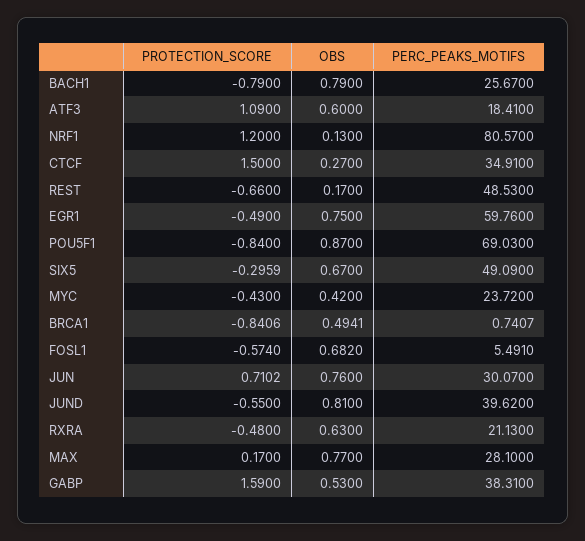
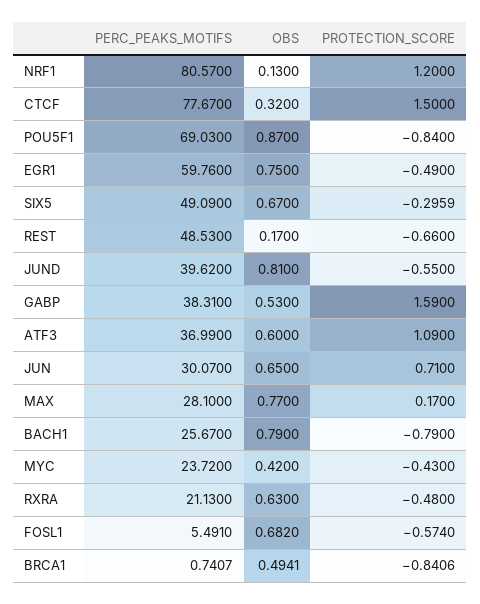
  {
    "PROTECTION_SCORE": {
      "BACH1": -0.79,
      "ATF3": 1.09,
      "NRF1": 1.2,
      "CTCF": 1.5,
      "REST": -0.66,
      "EGR1": -0.49,
      "POU5F1": -0.84,
      "SIX5": -0.2959,
      "MYC": -0.43,
      "BRCA1": -0.8406,
      "FOSL1": -0.574,
-     "JUN": 0.7102,
+     "JUN": 0.71,
      "JUND": -0.55,
      "RXRA": -0.48,
      "MAX": 0.17,
      "GABP": 1.59
    },
    "OBS": {
      "BACH1": 0.79,
      "ATF3": 0.6,
      "NRF1": 0.13,
-     "CTCF": 0.27,
+     "CTCF": 0.32,
      "REST": 0.17,
      "EGR1": 0.75,
      "POU5F1": 0.87,
      "SIX5": 0.67,
      "MYC": 0.42,
      "BRCA1": 0.4941,
      "FOSL1": 0.682,
-     "JUN": 0.76,
+     "JUN": 0.65,
      "JUND": 0.81,
      "RXRA": 0.63,
      "MAX": 0.77,
      "GABP": 0.53
    },
    "PERC_PEAKS_MOTIFS": {
      "BACH1": 25.67,
-     "ATF3": 18.41,
+     "ATF3": 36.99,
      "NRF1": 80.57,
-     "CTCF": 34.91,
+     "CTCF": 77.67,
      "REST": 48.53,
      "EGR1": 59.76,
      "POU5F1": 69.03,
      "SIX5": 49.09,
      "MYC": 23.72,
      "BRCA1": 0.7407,
      "FOSL1": 5.491,
      "JUN": 30.07,
      "JUND": 39.62,
      "RXRA": 21.13,
      "MAX": 28.1,
      "GABP": 38.31
    }
  }

